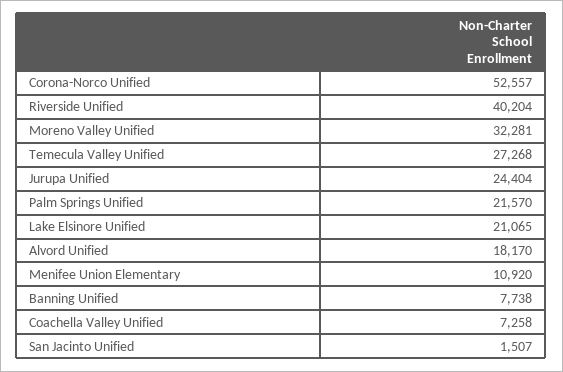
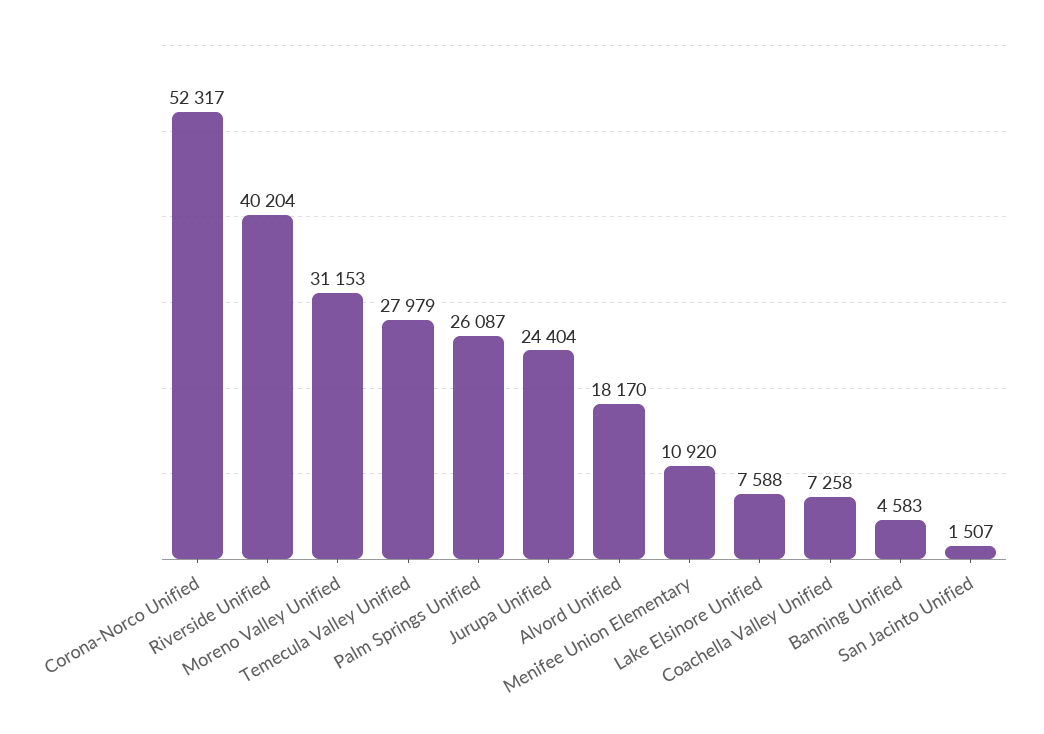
  {
-   "Corona-Norco Unified": 52557,
+   "Corona-Norco Unified": 52317,
    "Riverside Unified": 40204,
-   "Moreno Valley Unified": 32281,
+   "Moreno Valley Unified": 31153,
-   "Temecula Valley Unified": 27268,
+   "Temecula Valley Unified": 27979,
    "Jurupa Unified": 24404,
-   "Palm Springs Unified": 21570,
+   "Palm Springs Unified": 26087,
-   "Lake Elsinore Unified": 21065,
+   "Lake Elsinore Unified": 7588,
    "Alvord Unified": 18170,
    "Menifee Union Elementary": 10920,
-   "Banning Unified": 7738,
+   "Banning Unified": 4583,
    "Coachella Valley Unified": 7258,
    "San Jacinto Unified": 1507
  }

